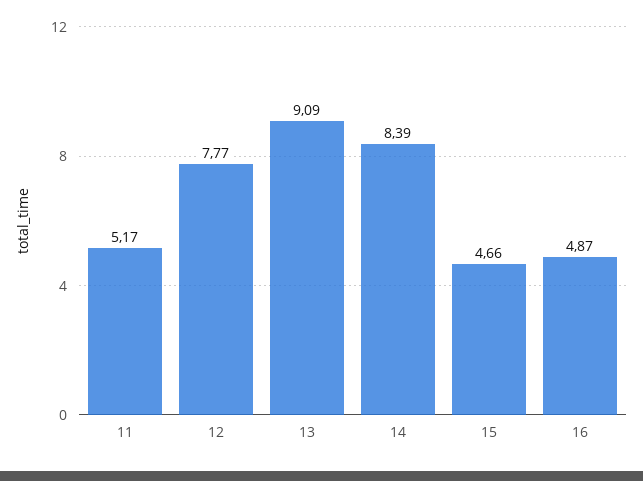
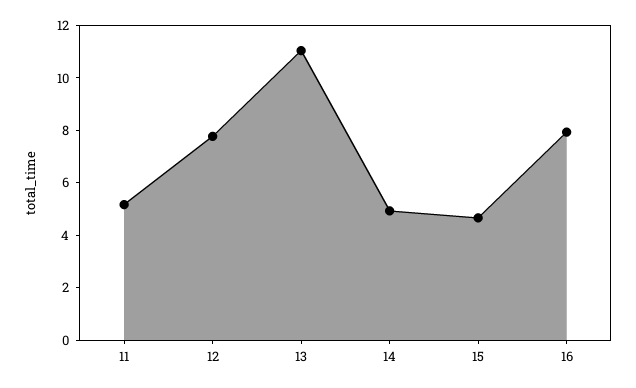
  {
    "11": 5.17,
    "12": 7.77,
-   "13": 9.09,
+   "13": 11,
-   "14": 8.39,
+   "14": 5,
    "15": 4.66,
-   "16": 4.87
+   "16": 8
  }

